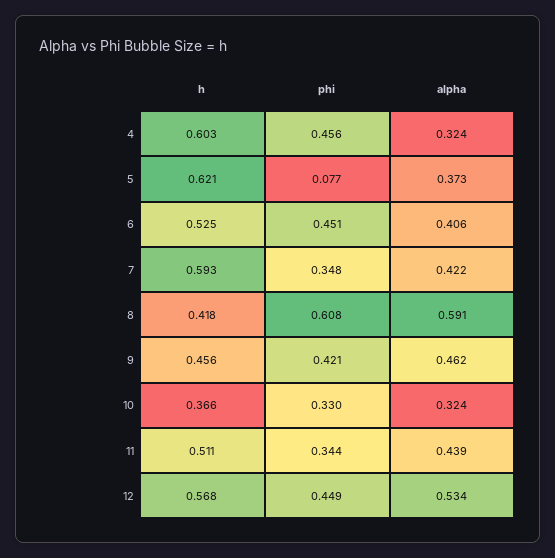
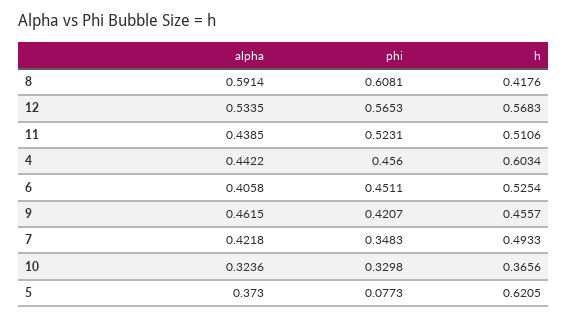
  {
    "h": {
      "4": 0.6034,
      "5": 0.6205,
      "6": 0.5254,
-     "7": 0.593,
+     "7": 0.4933,
      "8": 0.4176,
      "9": 0.4557,
      "10": 0.3656,
      "11": 0.5106,
      "12": 0.5683
    },
    "phi": {
      "4": 0.456,
      "5": 0.0773,
      "6": 0.4511,
      "7": 0.3483,
      "8": 0.6081,
      "9": 0.4207,
      "10": 0.3298,
-     "11": 0.344,
+     "11": 0.5231,
-     "12": 0.449
+     "12": 0.5653
    },
    "alpha": {
-     "4": 0.324,
+     "4": 0.4422,
      "5": 0.373,
      "6": 0.4058,
      "7": 0.4218,
      "8": 0.5914,
      "9": 0.4615,
      "10": 0.3236,
      "11": 0.4385,
      "12": 0.5335
    }
  }

